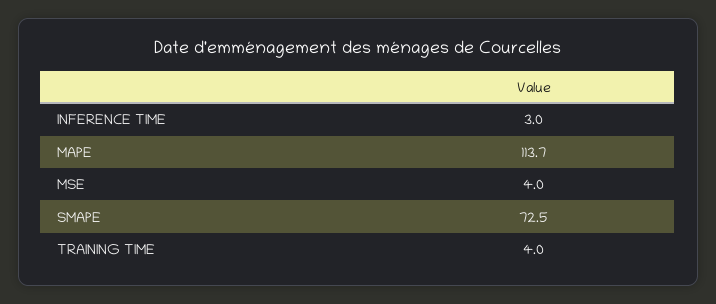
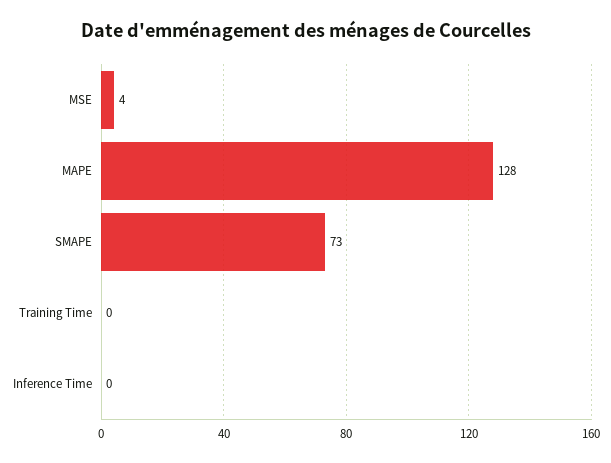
  {
-   "INFERENCE TIME": 3,
+   "INFERENCE TIME": 0,
-   "MAPE": 113.7,
+   "MAPE": 128,
    "MSE": 4,
    "SMAPE": 72.5,
-   "TRAINING TIME": 4
+   "TRAINING TIME": 0
  }

